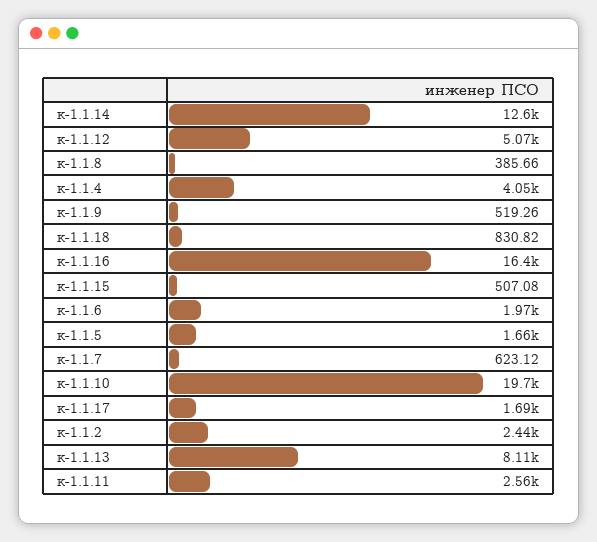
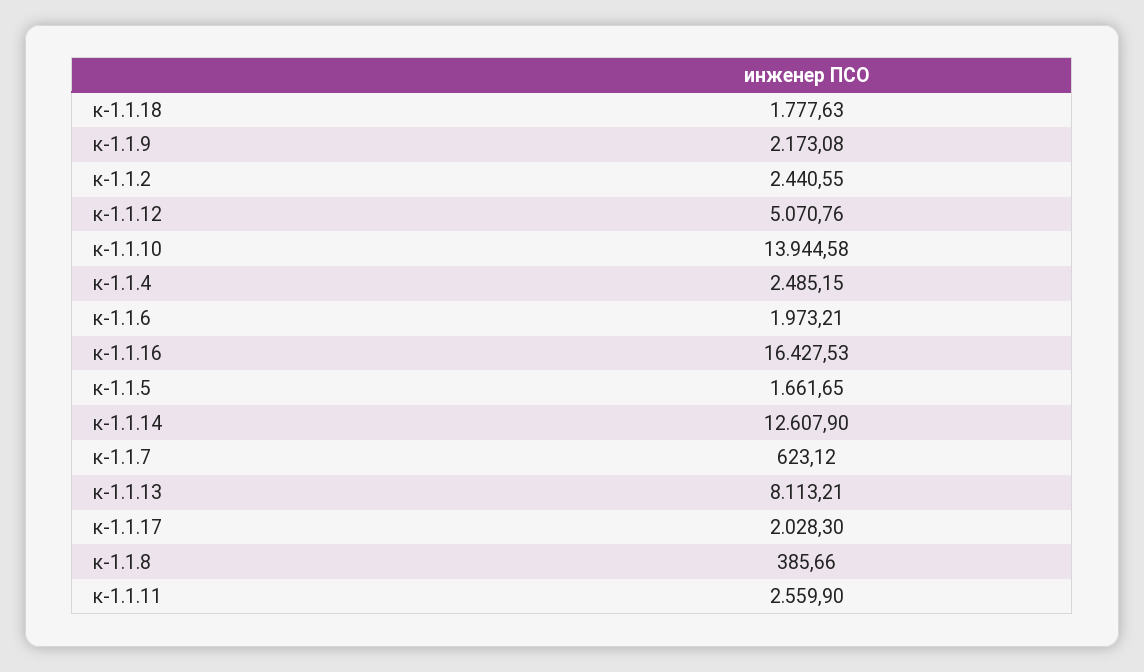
  {
    "к-1.1.14": 12607.9,
    "к-1.1.12": 5070.76,
    "к-1.1.8": 385.66,
-   "к-1.1.4": 4050,
+   "к-1.1.4": 2485.15,
-   "к-1.1.9": 519.26,
+   "к-1.1.9": 2173.08,
-   "к-1.1.18": 830.82,
+   "к-1.1.18": 1777.63,
    "к-1.1.16": 16427.53,
-   "к-1.1.15": 507.08,
    "к-1.1.6": 1973.21,
    "к-1.1.5": 1661.65,
    "к-1.1.7": 623.12,
-   "к-1.1.10": 19700,
+   "к-1.1.10": 13944.58,
-   "к-1.1.17": 1690,
+   "к-1.1.17": 2028.3,
    "к-1.1.2": 2440.55,
    "к-1.1.13": 8113.21,
    "к-1.1.11": 2559.9
  }

